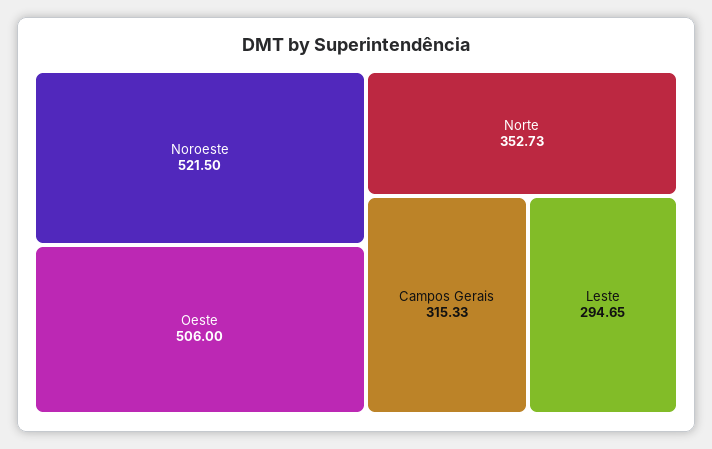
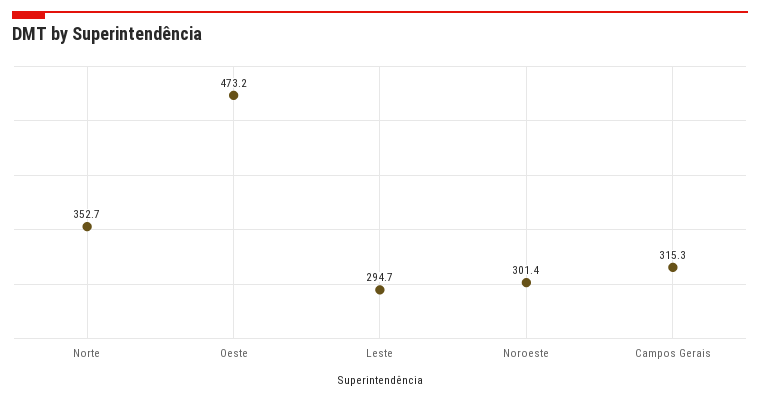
  {
-   "Noroeste": 521.5,
+   "Noroeste": 301.4,
-   "Oeste": 506,
+   "Oeste": 473.2,
    "Norte": 352.73,
    "Campos Gerais": 315.33,
    "Leste": 294.65
  }

